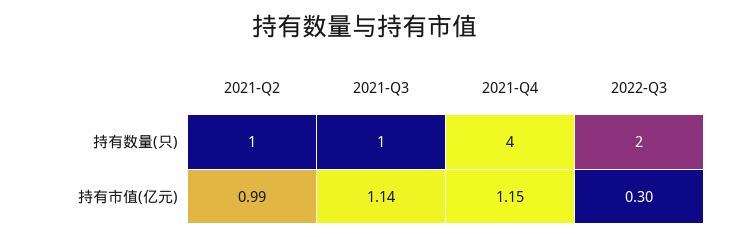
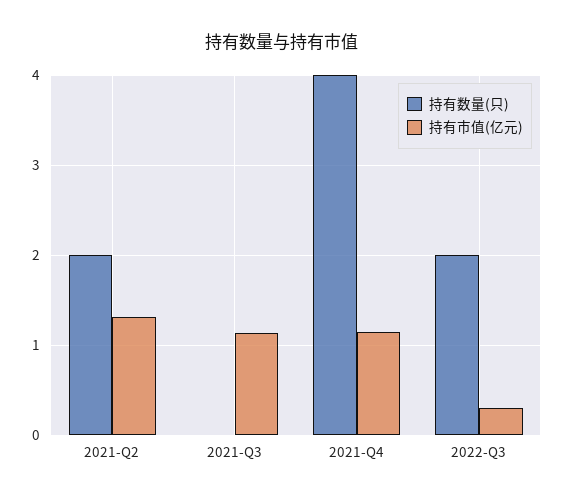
  {
    "持有数量(只)": {
-     "2021-Q2": 1,
+     "2021-Q2": 2,
-     "2021-Q3": 1,
+     "2021-Q3": 0,
      "2021-Q4": 4,
      "2022-Q3": 2
    },
    "持有市值(亿元)": {
-     "2021-Q2": 0.99,
+     "2021-Q2": 1.3,
      "2021-Q3": 1.14,
      "2021-Q4": 1.15,
      "2022-Q3": 0.3
    }
  }

